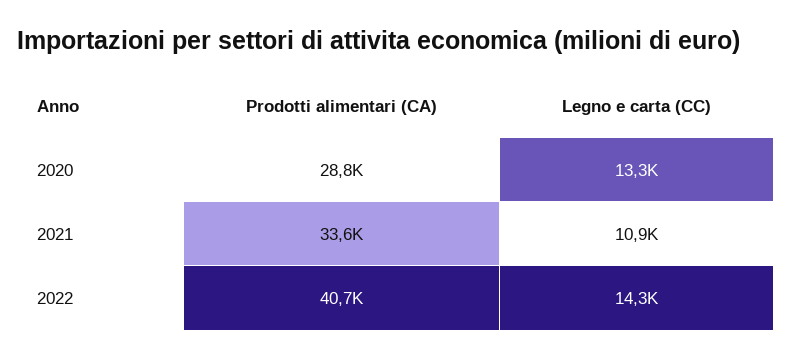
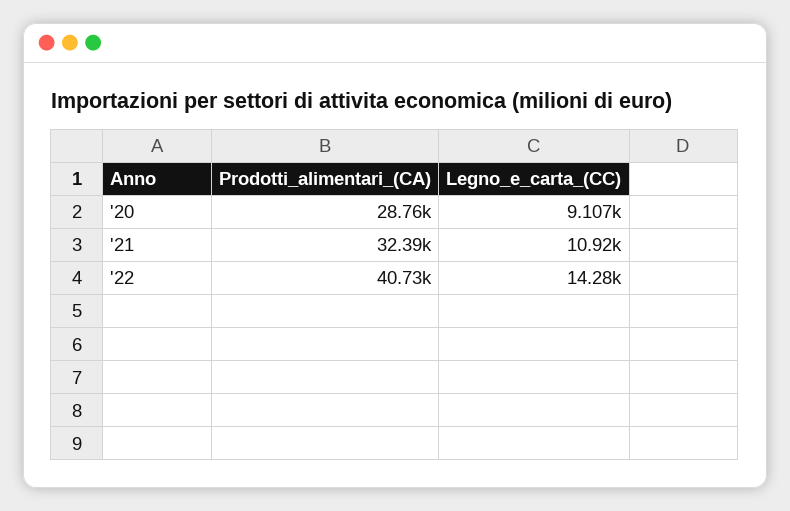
  {
    "Prodotti alimentari (CA)": {
      "2020": 28760,
-     "2021": 33600,
+     "2021": 32390,
      "2022": 40730
    },
    "Legno e carta (CC)": {
-     "2020": 13300,
+     "2020": 9107,
      "2021": 10920,
      "2022": 14280
    }
  }

